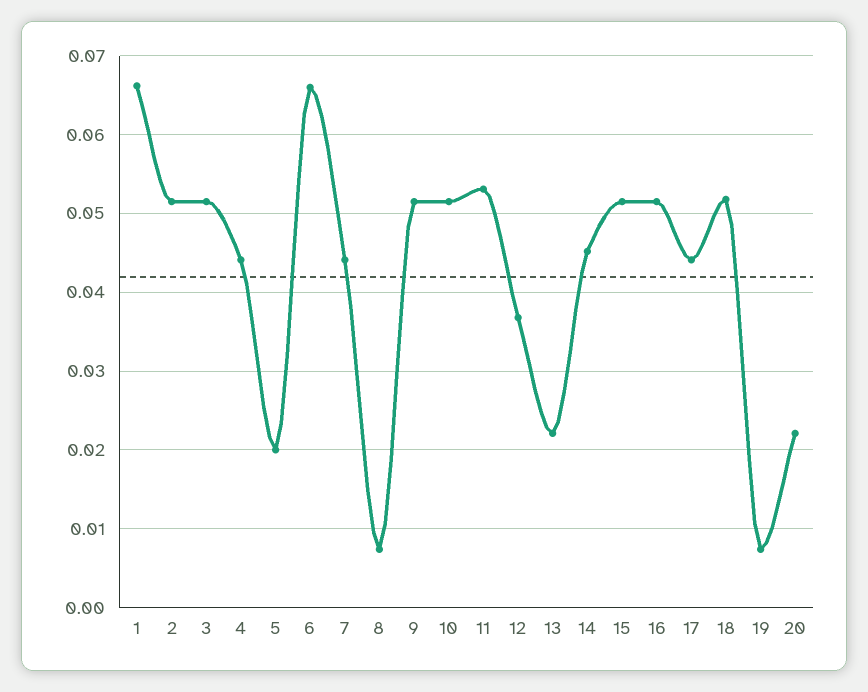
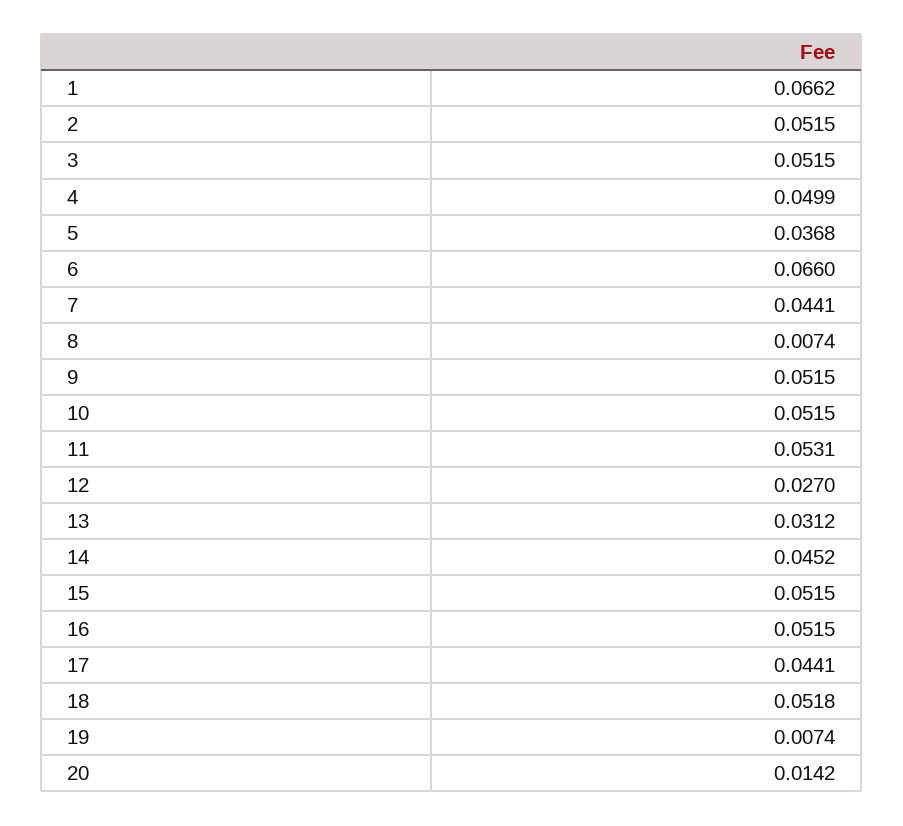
  {
    "1": 0.0662,
    "2": 0.0515,
    "3": 0.0515,
-   "4": 0.044,
+   "4": 0.0499,
-   "5": 0.02,
+   "5": 0.0368,
    "6": 0.066,
    "7": 0.0441,
    "8": 0.0074,
    "9": 0.0515,
    "10": 0.0515,
    "11": 0.0531,
-   "12": 0.037,
+   "12": 0.027,
-   "13": 0.022,
+   "13": 0.0312,
    "14": 0.0452,
    "15": 0.0515,
    "16": 0.0515,
    "17": 0.0441,
    "18": 0.0518,
    "19": 0.0074,
-   "20": 0.022
+   "20": 0.0142
  }

